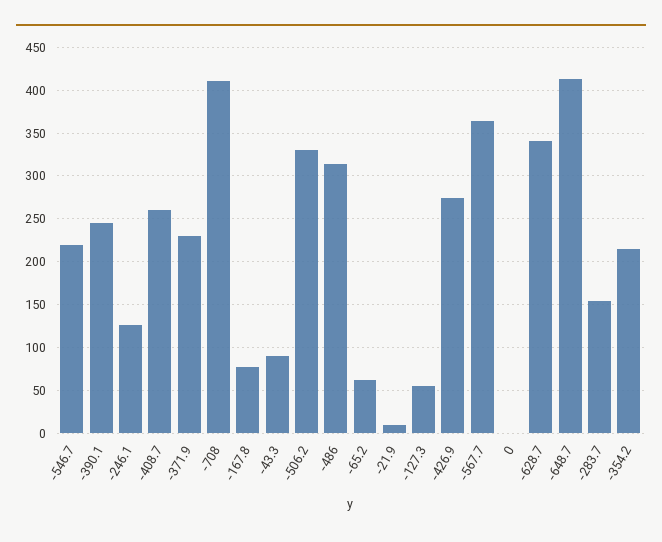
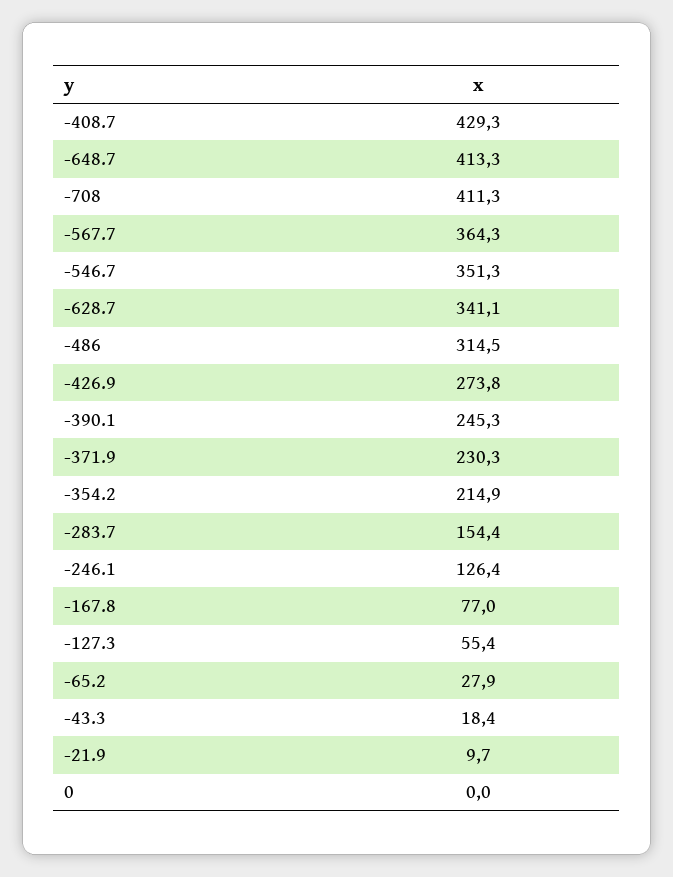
  {
-   "-546.7": 220,
+   "-546.7": 351.3,
    "-390.1": 245.3,
    "-246.1": 126.4,
-   "-408.7": 260,
+   "-408.7": 429.3,
    "-371.9": 230.3,
    "-708": 411.3,
    "-167.8": 77,
-   "-43.3": 90,
+   "-43.3": 18.4,
-   "-506.2": 330,
    "-486": 314.5,
-   "-65.2": 60,
+   "-65.2": 27.9,
    "-21.9": 9.7,
    "-127.3": 55.4,
    "-426.9": 273.8,
    "-567.7": 364.3,
    "0": 0,
    "-628.7": 341.1,
    "-648.7": 413.3,
    "-283.7": 154.4,
    "-354.2": 214.9
  }

